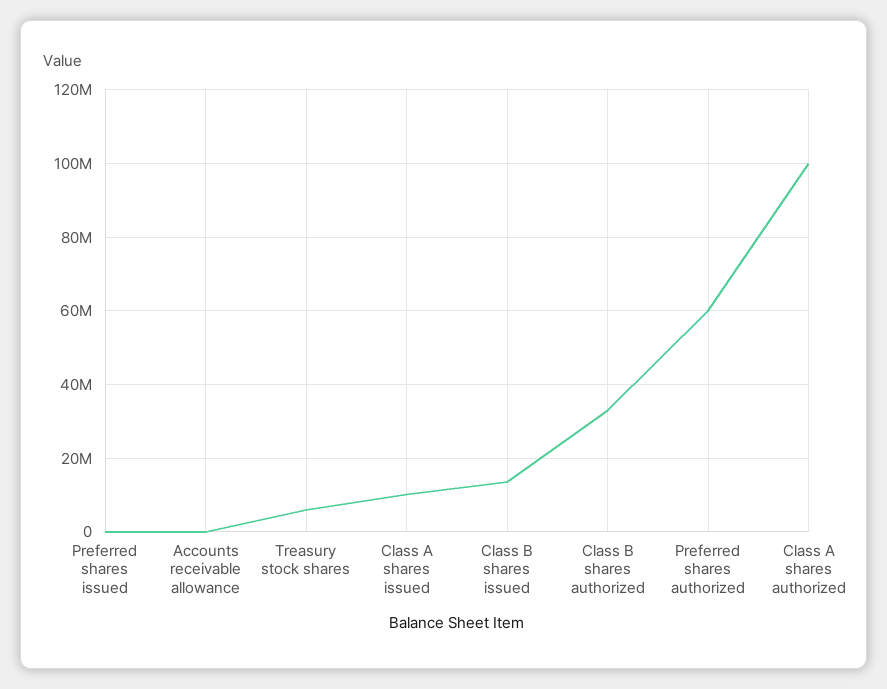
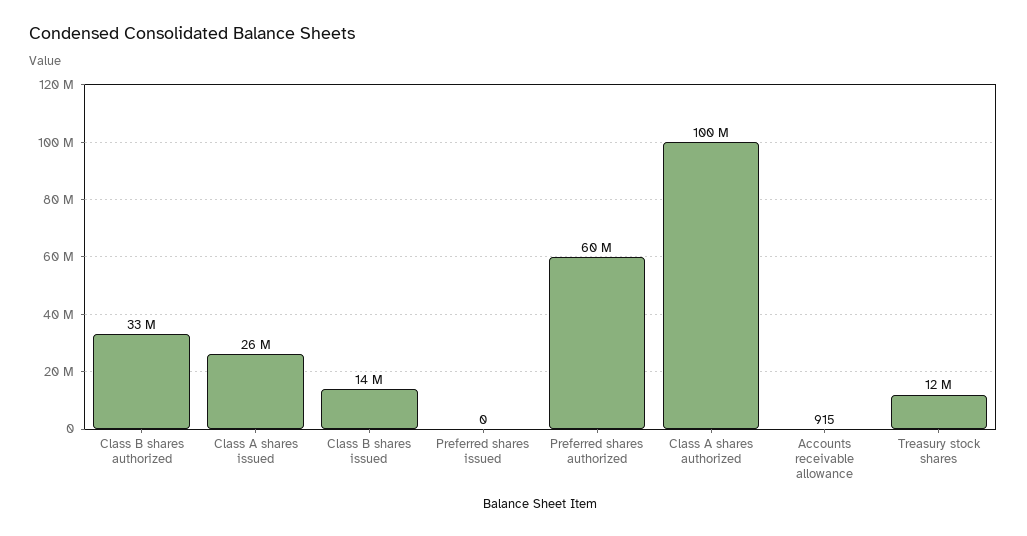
  {
    "Preferred shares issued": 0,
    "Accounts receivable allowance": 915,
-   "Treasury stock shares": 6000000,
+   "Treasury stock shares": 12000000,
-   "Class A shares issued": 10000000,
+   "Class A shares issued": 26000000,
    "Class B shares issued": 14000000,
    "Class B shares authorized": 33000000,
    "Preferred shares authorized": 60000000,
    "Class A shares authorized": 100000000
  }

